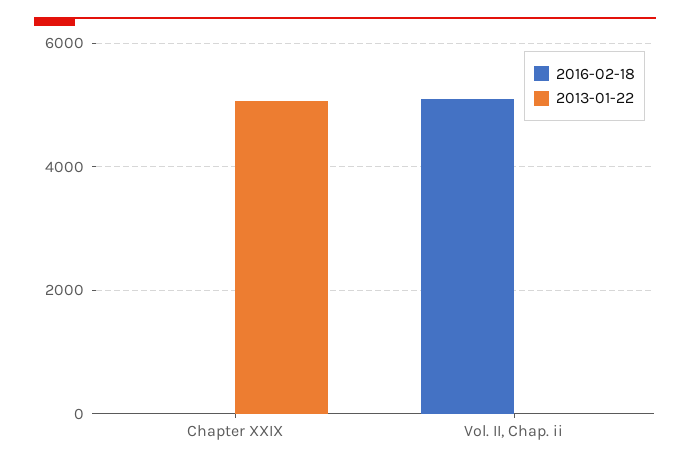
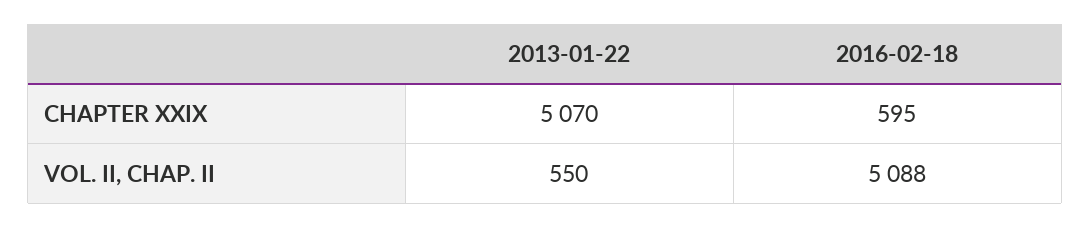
  {
    "2016-02-18": {
-     "Chapter XXIX": 0,
+     "Chapter XXIX": 595,
      "Vol. II, Chap. ii": 5088
    },
    "2013-01-22": {
      "Chapter XXIX": 5070,
-     "Vol. II, Chap. ii": 0
+     "Vol. II, Chap. ii": 550
    }
  }

